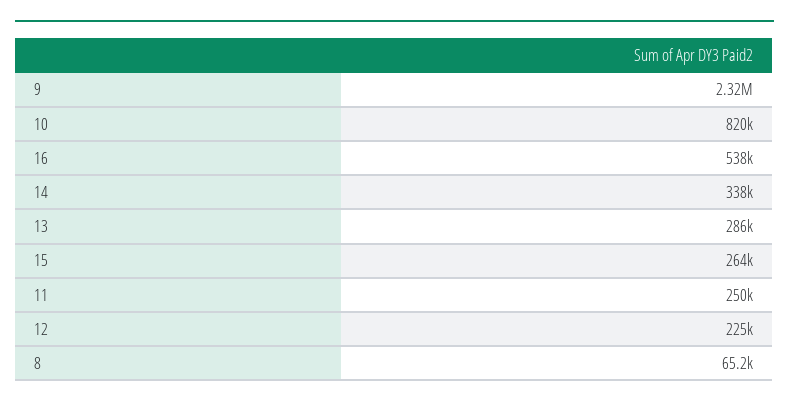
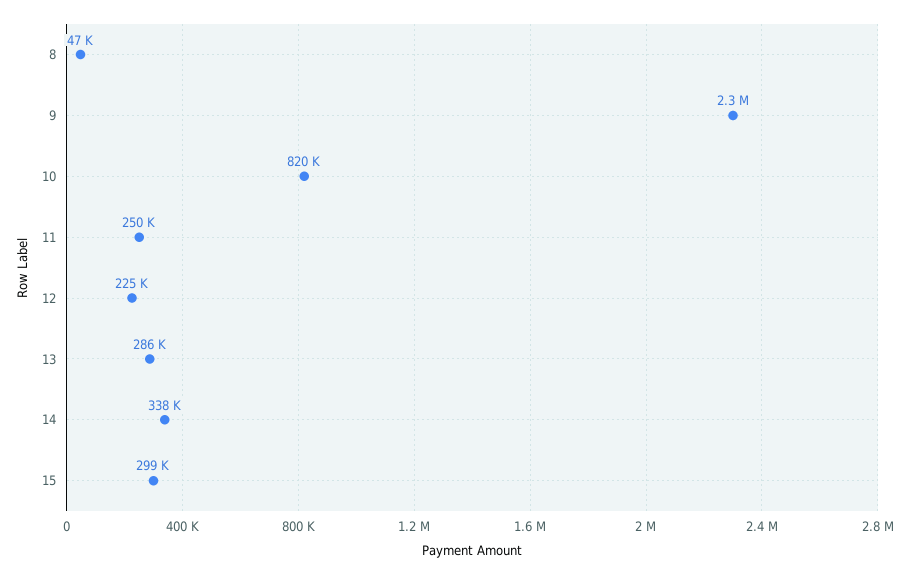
  {
    "9": 2320000,
    "10": 820000,
-   "16": 538000,
    "14": 338000,
    "13": 286000,
-   "15": 264000,
+   "15": 299000,
    "11": 250000,
    "12": 225000,
-   "8": 65200
+   "8": 47000
  }

